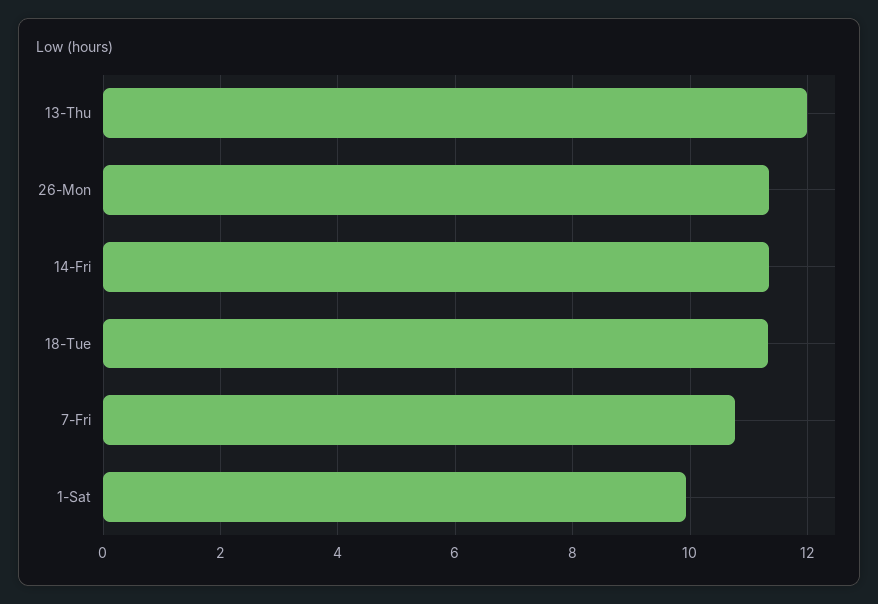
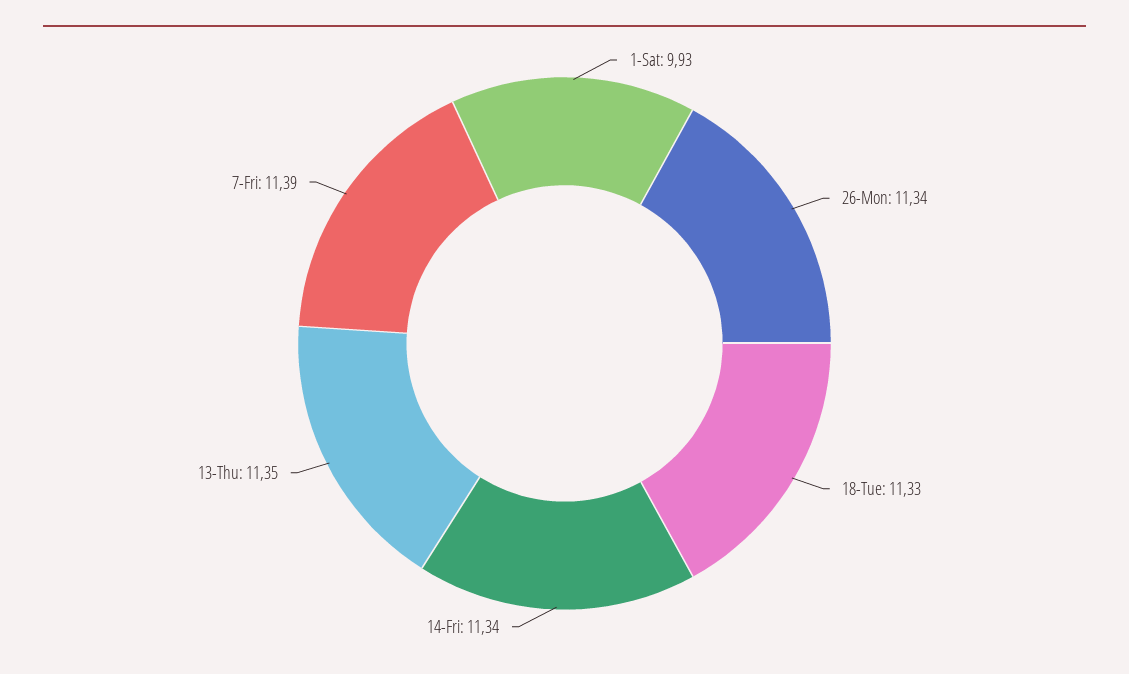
  {
-   "13-Thu": 12,
+   "13-Thu": 11.35,
    "26-Mon": 11.34,
    "14-Fri": 11.34,
    "18-Tue": 11.33,
-   "7-Fri": 10.8,
+   "7-Fri": 11.39,
    "1-Sat": 9.93
  }

